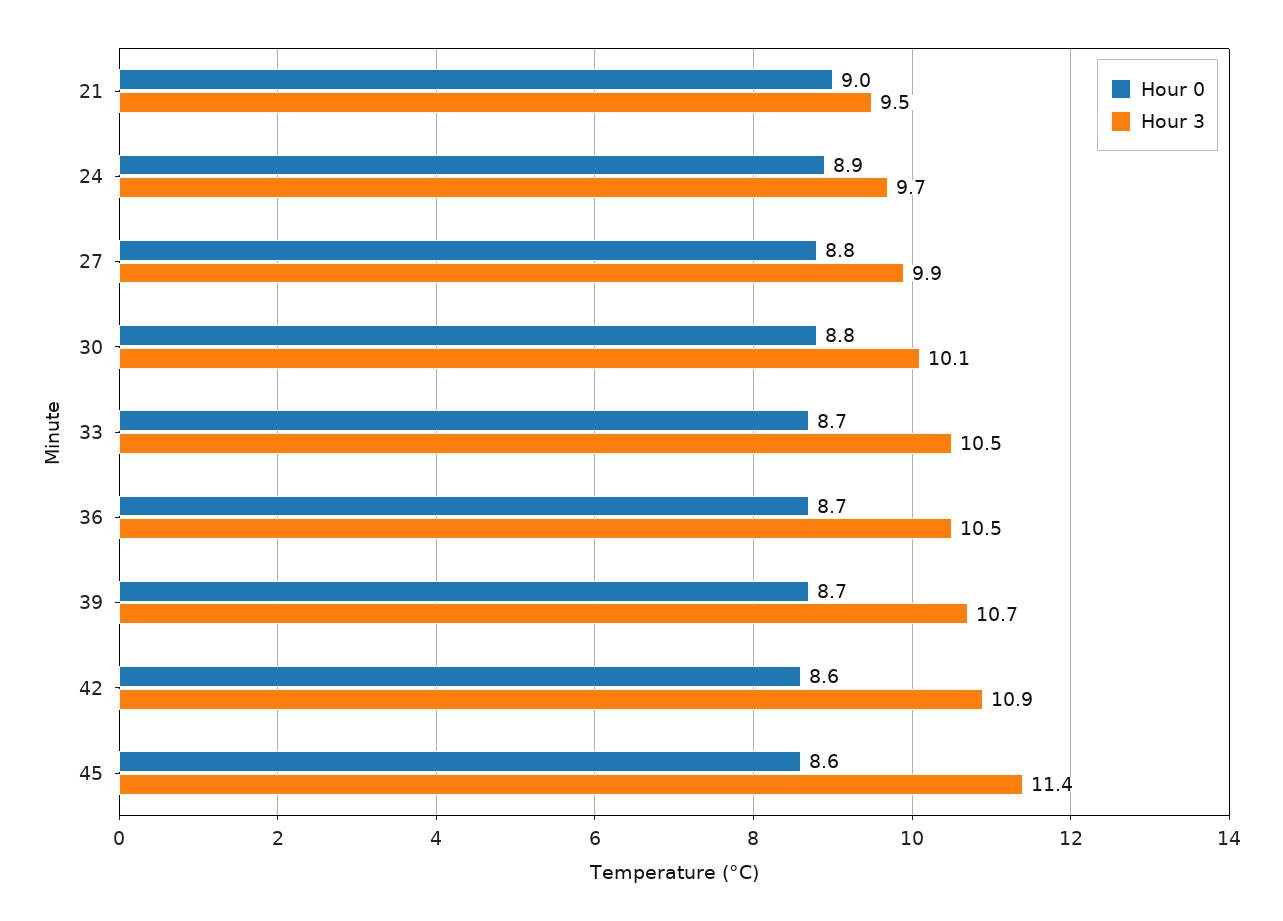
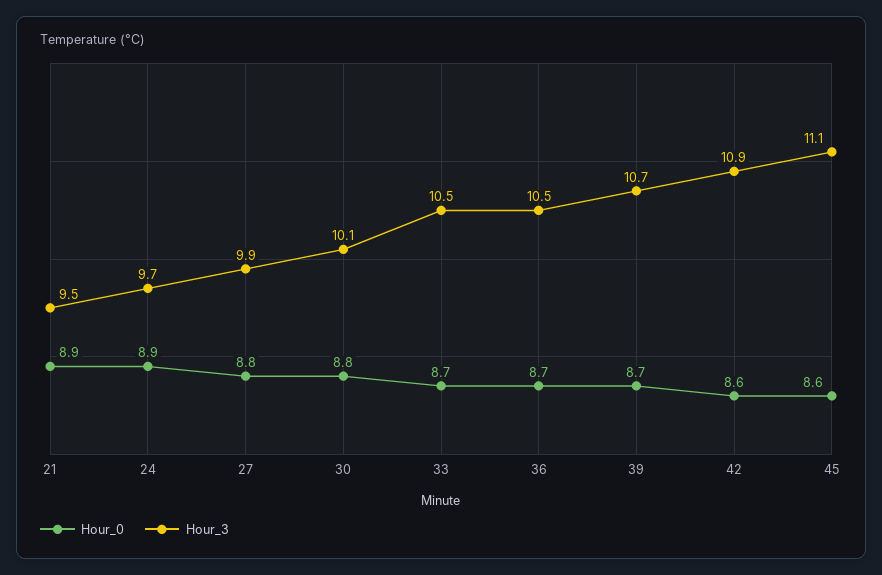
  {
    "Hour 0": {
-     "21": 9,
+     "21": 8.9,
      "24": 8.9,
      "27": 8.8,
      "30": 8.8,
      "33": 8.7,
      "36": 8.7,
      "39": 8.7,
      "42": 8.6,
      "45": 8.6
    },
    "Hour 3": {
      "21": 9.5,
      "24": 9.7,
      "27": 9.9,
      "30": 10.1,
      "33": 10.5,
      "36": 10.5,
      "39": 10.7,
      "42": 10.9,
-     "45": 11.4
+     "45": 11.1
    }
  }

